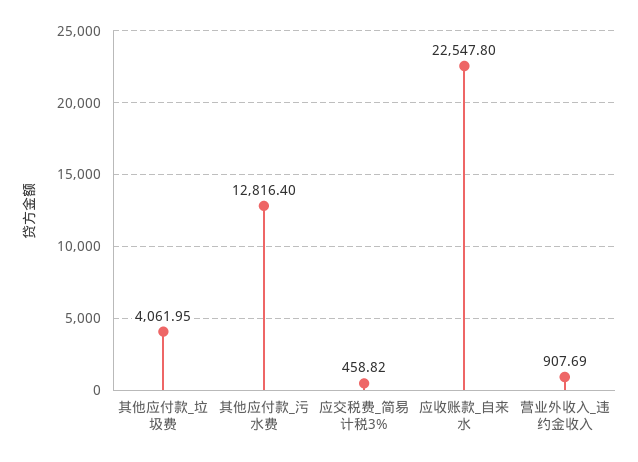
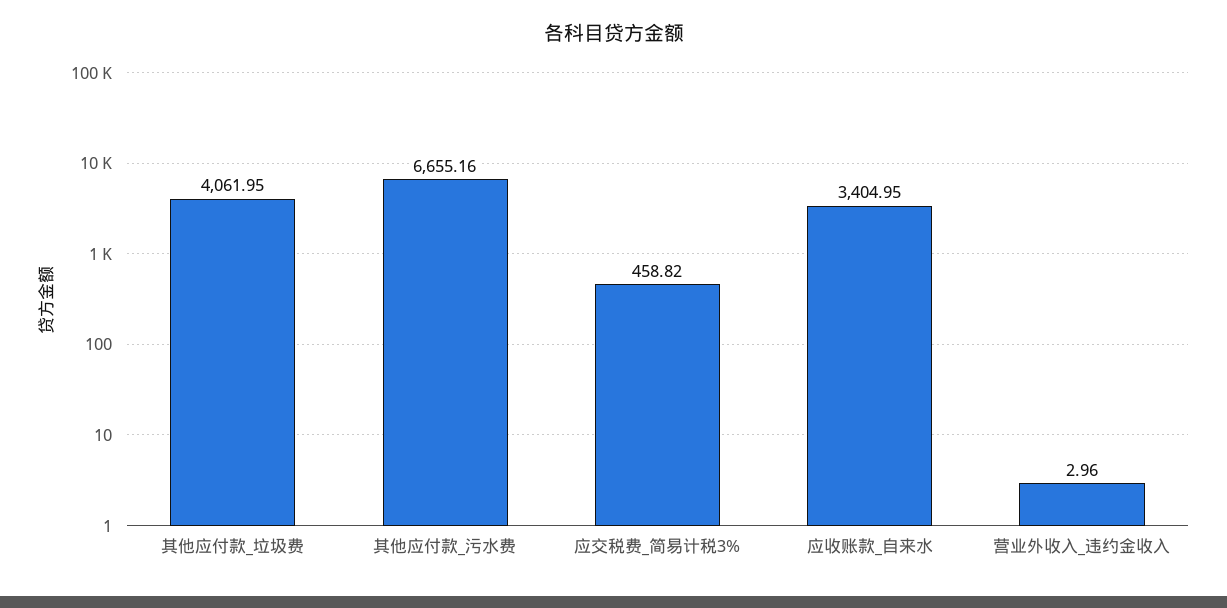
  {
    "其他应付款_垃圾费": 4061.95,
-   "其他应付款_污水费": 12816.4,
+   "其他应付款_污水费": 6655.16,
    "应交税费_简易计税3%": 458.82,
-   "应收账款_自来水": 22547.8,
+   "应收账款_自来水": 3404.95,
-   "营业外收入_违约金收入": 907.69
+   "营业外收入_违约金收入": 2.96
  }

